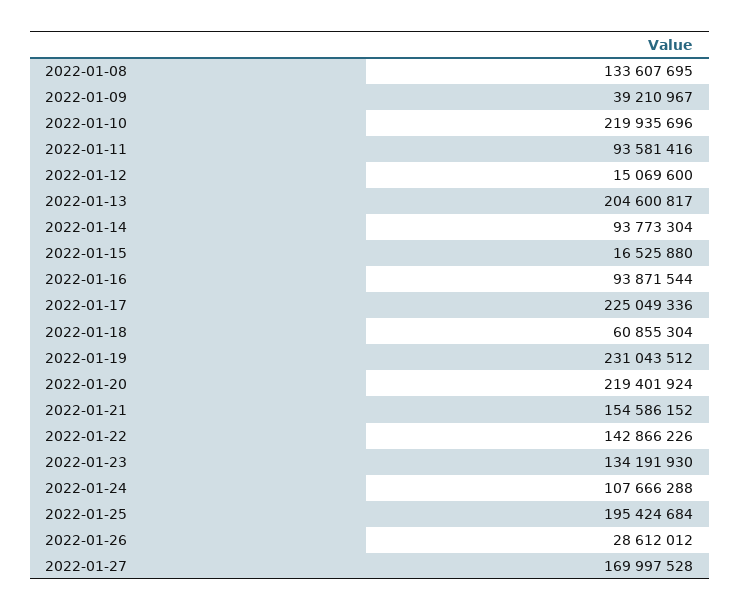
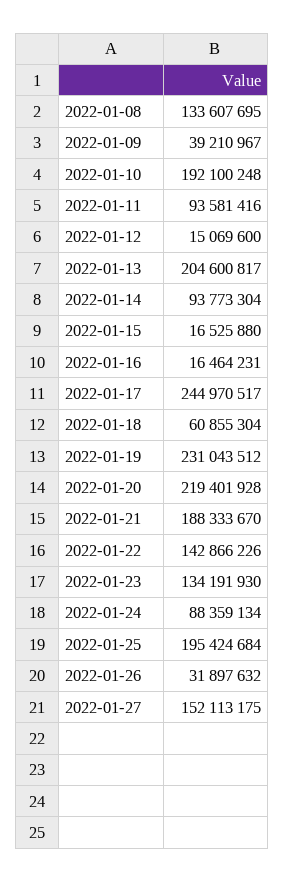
  {
    "2022-01-08": 133607695,
    "2022-01-09": 39210967,
-   "2022-01-10": 219935696,
+   "2022-01-10": 192100248,
    "2022-01-11": 93581416,
    "2022-01-12": 15069600,
    "2022-01-13": 204600817,
    "2022-01-14": 93773304,
    "2022-01-15": 16525880,
-   "2022-01-16": 93871544,
+   "2022-01-16": 16464231,
-   "2022-01-17": 225049336,
+   "2022-01-17": 244970517,
    "2022-01-18": 60855304,
    "2022-01-19": 231043512,
-   "2022-01-20": 219401924,
+   "2022-01-20": 219401928,
-   "2022-01-21": 154586152,
+   "2022-01-21": 188333670,
    "2022-01-22": 142866226,
    "2022-01-23": 134191930,
-   "2022-01-24": 107666288,
+   "2022-01-24": 88359134,
    "2022-01-25": 195424684,
-   "2022-01-26": 28612012,
+   "2022-01-26": 31897632,
-   "2022-01-27": 169997528
+   "2022-01-27": 152113175
  }

